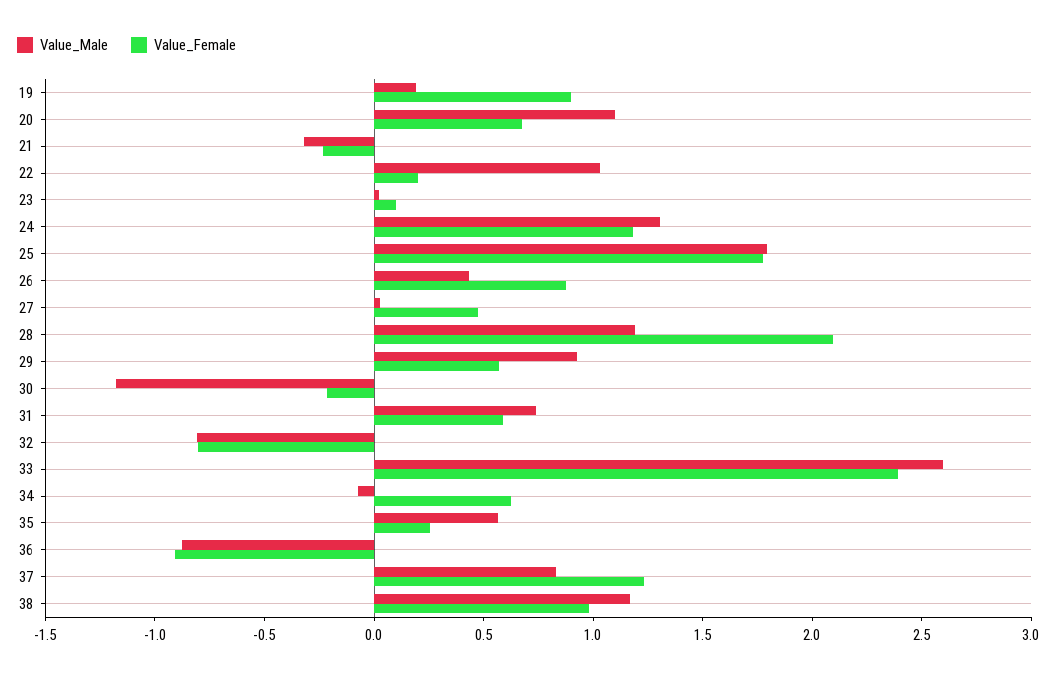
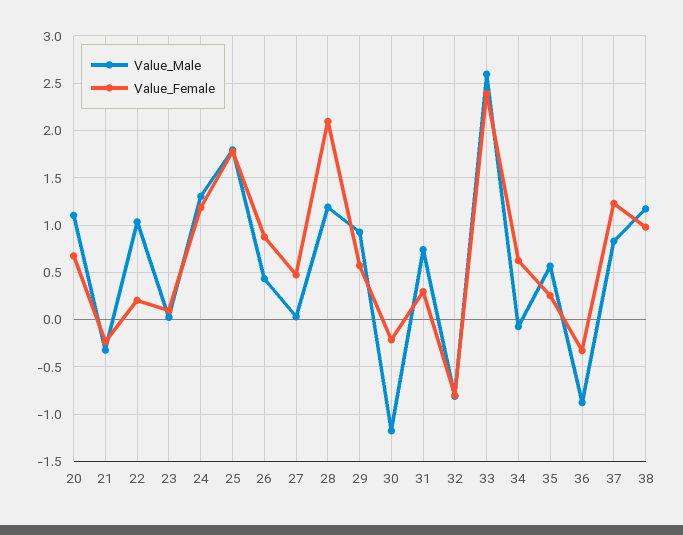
  {
    "Value_Male": {
-     "19": 0.2,
      "20": 1.1,
      "21": -0.3,
      "22": 1,
      "23": 0,
      "24": 1.3,
      "25": 1.8,
      "26": 0.4,
      "27": 0,
      "28": 1.2,
      "29": 0.9,
      "30": -1.2,
      "31": 0.7,
      "32": -0.8,
      "33": 2.6,
      "34": -0.1,
      "35": 0.6,
      "36": -0.9,
      "37": 0.8,
      "38": 1.2
    },
    "Value_Female": {
-     "19": 0.9,
      "20": 0.7,
      "21": -0.2,
      "22": 0.2,
      "23": 0.1,
      "24": 1.2,
      "25": 1.8,
      "26": 0.9,
      "27": 0.5,
      "28": 2.1,
      "29": 0.6,
      "30": -0.2,
-     "31": 0.6,
+     "31": 0.3,
      "32": -0.8,
      "33": 2.4,
      "34": 0.6,
      "35": 0.3,
-     "36": -0.9,
+     "36": -0.3,
      "37": 1.2,
      "38": 1
    }
  }

